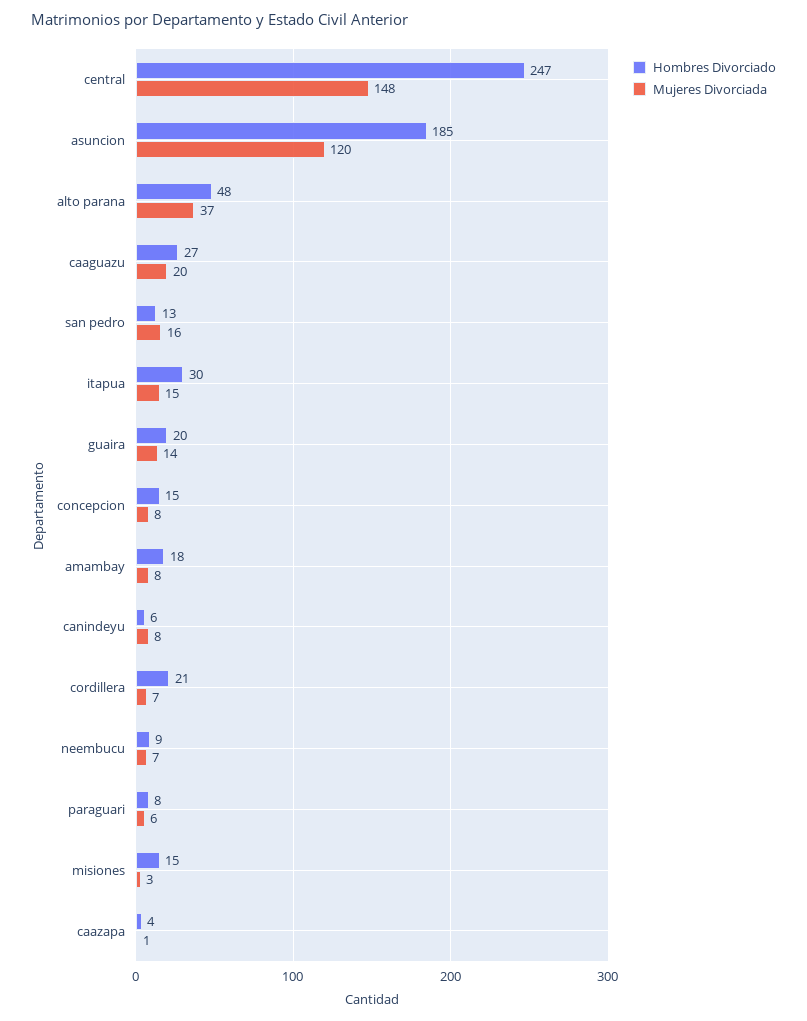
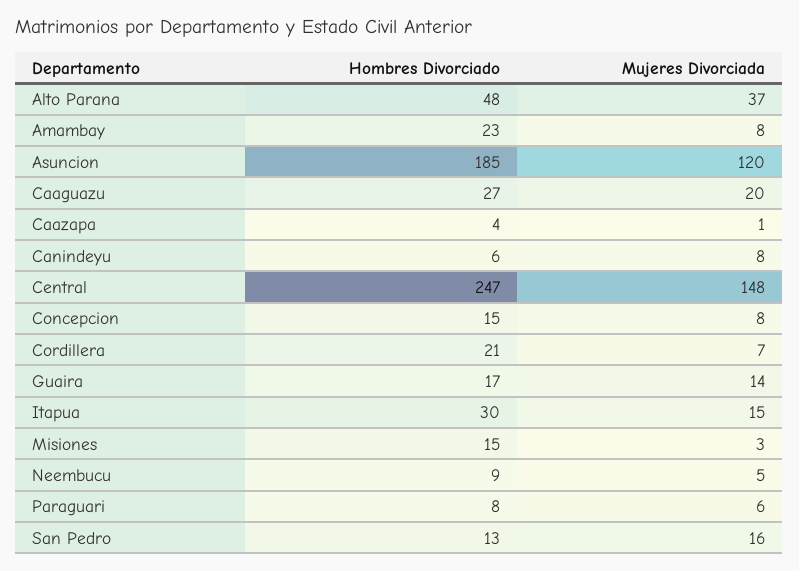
  {
    "Hombres Divorciado": {
      "central": 247,
      "asuncion": 185,
      "alto parana": 48,
      "caaguazu": 27,
      "san pedro": 13,
      "itapua": 30,
-     "guaira": 20,
+     "guaira": 17,
      "concepcion": 15,
-     "amambay": 18,
+     "amambay": 23,
      "canindeyu": 6,
      "cordillera": 21,
      "neembucu": 9,
      "paraguari": 8,
      "misiones": 15,
      "caazapa": 4
    },
    "Mujeres Divorciada": {
      "central": 148,
      "asuncion": 120,
      "alto parana": 37,
      "caaguazu": 20,
      "san pedro": 16,
      "itapua": 15,
      "guaira": 14,
      "concepcion": 8,
      "amambay": 8,
      "canindeyu": 8,
      "cordillera": 7,
-     "neembucu": 7,
+     "neembucu": 5,
      "paraguari": 6,
      "misiones": 3,
      "caazapa": 1
    }
  }

